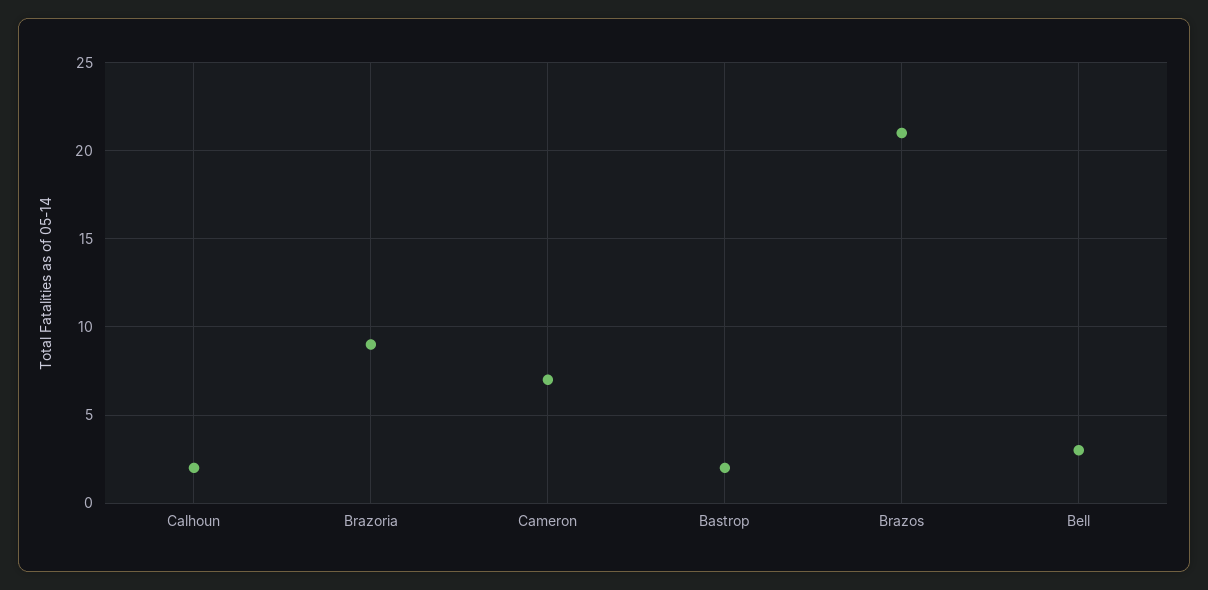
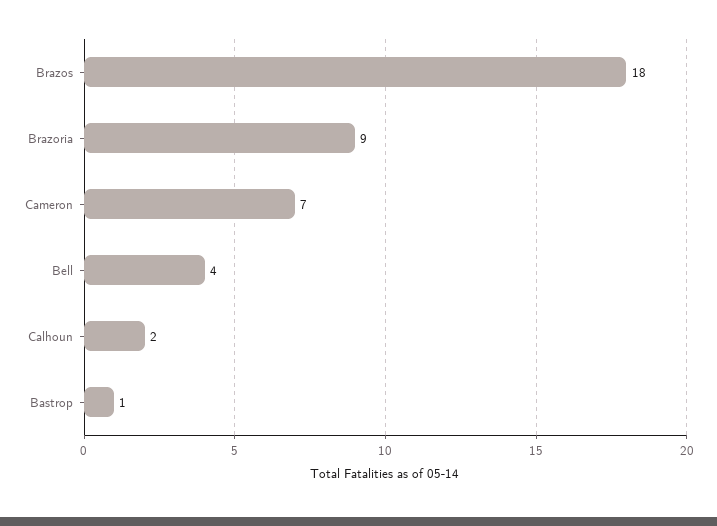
  {
    "Calhoun": 2,
    "Brazoria": 9,
    "Cameron": 7,
-   "Bastrop": 2,
+   "Bastrop": 1,
-   "Brazos": 21,
+   "Brazos": 18,
-   "Bell": 3
+   "Bell": 4
  }

